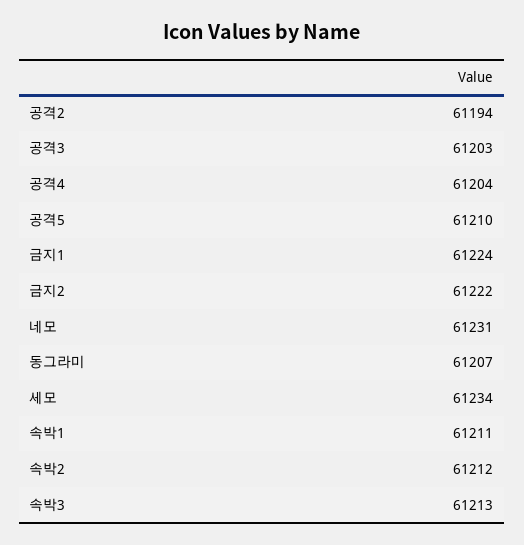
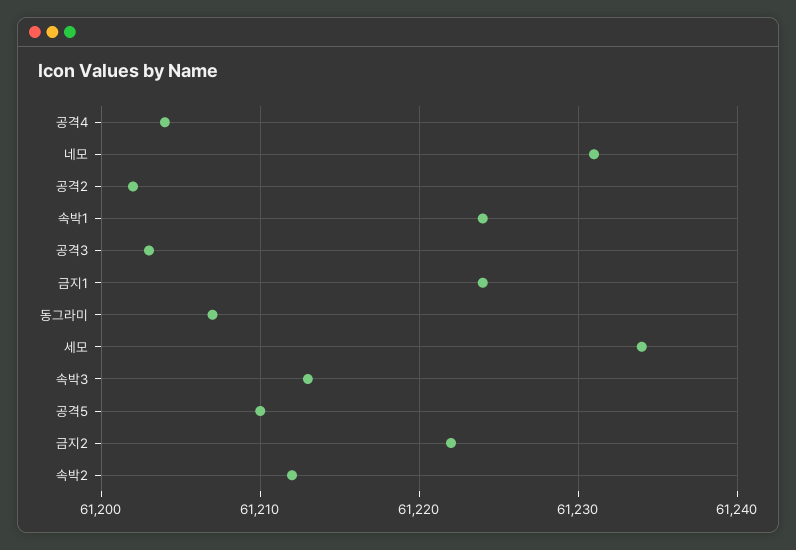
  {
-   "공격2": 61194,
+   "공격2": 61202,
    "공격3": 61203,
    "공격4": 61204,
    "공격5": 61210,
    "금지1": 61224,
    "금지2": 61222,
    "네모": 61231,
    "동그라미": 61207,
    "세모": 61234,
-   "속박1": 61211,
+   "속박1": 61224,
    "속박2": 61212,
    "속박3": 61213
  }

